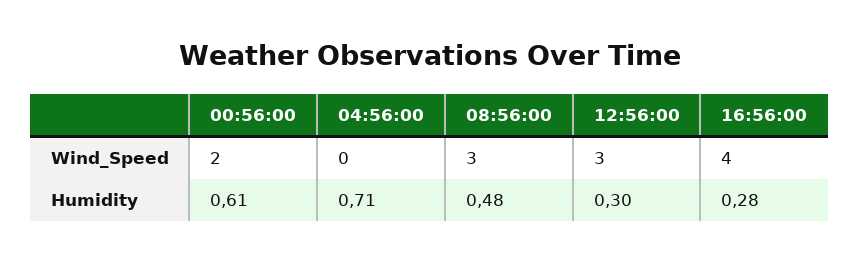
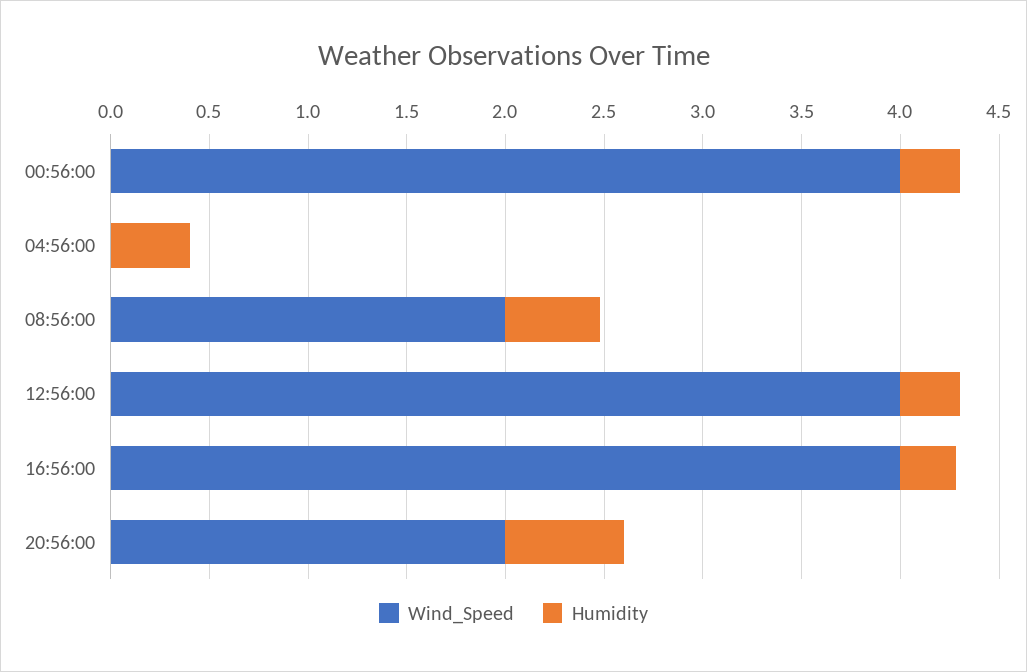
  {
    "Wind_Speed": {
-     "00:56:00": 2,
+     "00:56:00": 4,
      "04:56:00": 0,
-     "08:56:00": 3,
+     "08:56:00": 2,
-     "12:56:00": 3,
+     "12:56:00": 4,
-     "16:56:00": 4
+     "16:56:00": 4,
+     "20:56:00": 2
    },
    "Humidity": {
-     "00:56:00": 0.61,
+     "00:56:00": 0.3,
-     "04:56:00": 0.71,
+     "04:56:00": 0.4,
      "08:56:00": 0.48,
      "12:56:00": 0.3,
-     "16:56:00": 0.28
+     "16:56:00": 0.28,
+     "20:56:00": 0.6
    }
  }

